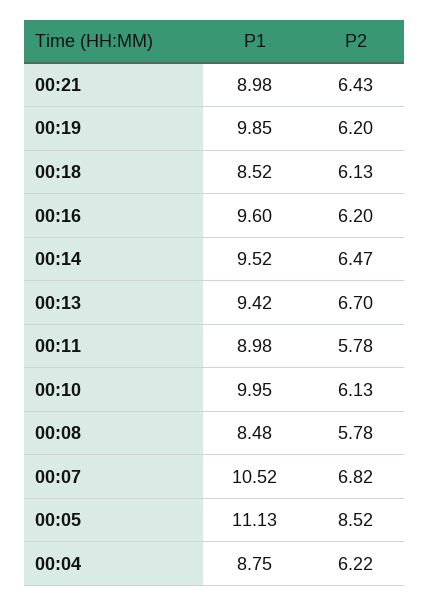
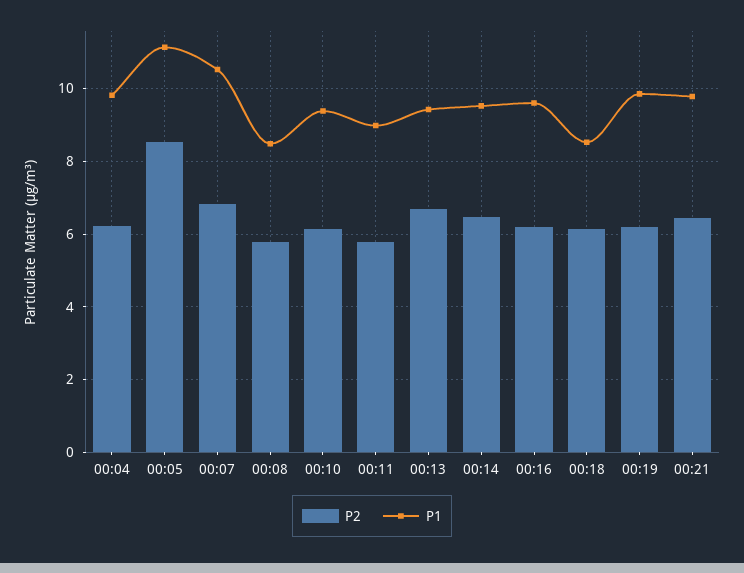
  {
    "P1": {
-     "00:21": 8.98,
+     "00:21": 9.8,
      "00:19": 9.85,
      "00:18": 8.52,
      "00:16": 9.6,
      "00:14": 9.52,
      "00:13": 9.42,
      "00:11": 8.98,
-     "00:10": 9.95,
+     "00:10": 9.4,
      "00:08": 8.48,
      "00:07": 10.52,
      "00:05": 11.13,
-     "00:04": 8.75
+     "00:04": 9.8
    },
    "P2": {
      "00:21": 6.43,
      "00:19": 6.2,
      "00:18": 6.13,
      "00:16": 6.2,
      "00:14": 6.47,
      "00:13": 6.7,
      "00:11": 5.78,
      "00:10": 6.13,
      "00:08": 5.78,
      "00:07": 6.82,
      "00:05": 8.52,
      "00:04": 6.22
    }
  }

